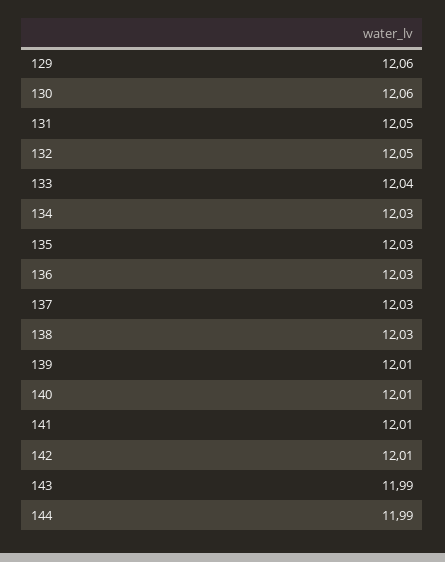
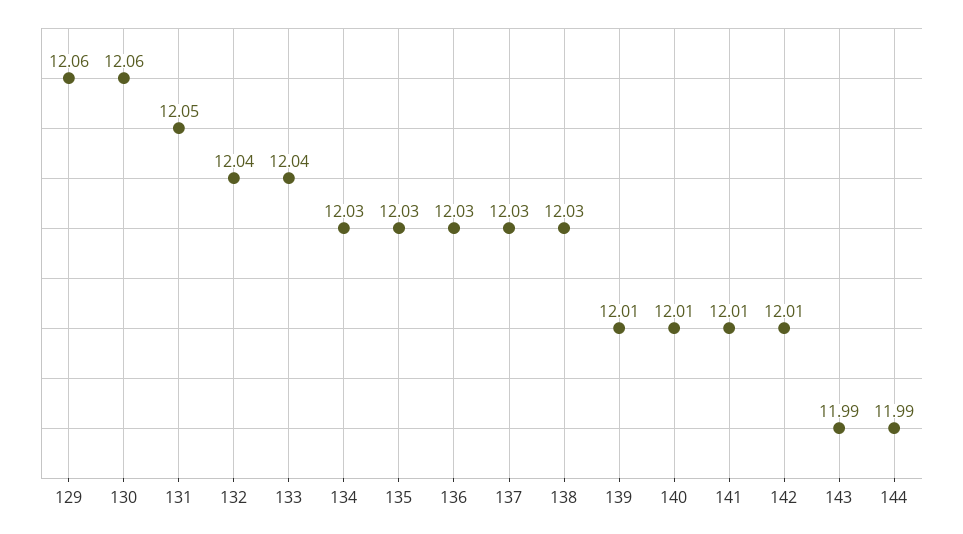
  {
    "129": 12.06,
    "130": 12.06,
    "131": 12.05,
-   "132": 12.05,
+   "132": 12.04,
    "133": 12.04,
    "134": 12.03,
    "135": 12.03,
    "136": 12.03,
    "137": 12.03,
    "138": 12.03,
    "139": 12.01,
    "140": 12.01,
    "141": 12.01,
    "142": 12.01,
    "143": 11.99,
    "144": 11.99
  }

